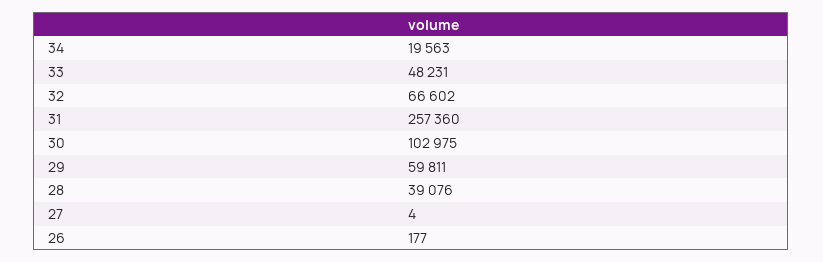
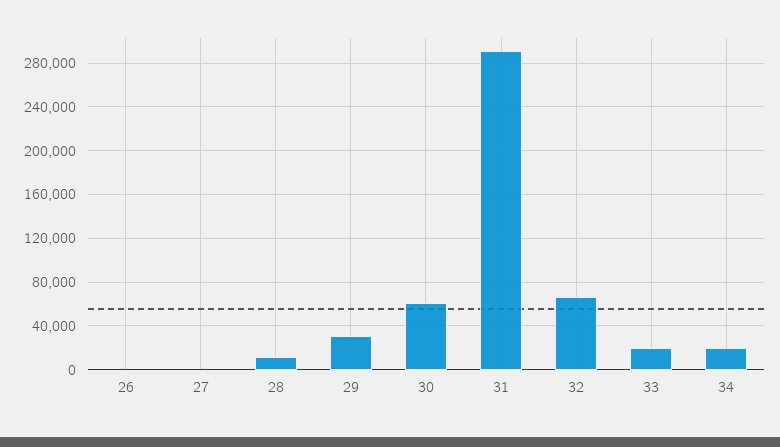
  {
    "34": 19563,
-   "33": 48231,
+   "33": 20000,
    "32": 66602,
-   "31": 257360,
+   "31": 290000,
-   "30": 102975,
+   "30": 60000,
-   "29": 59811,
+   "29": 30000,
-   "28": 39076,
+   "28": 10000,
    "27": 4,
    "26": 177
  }

